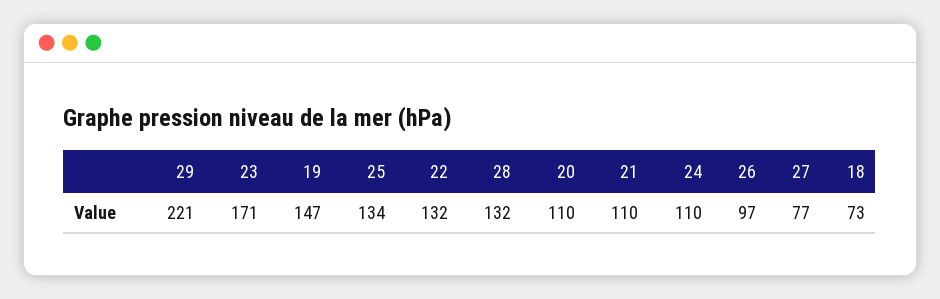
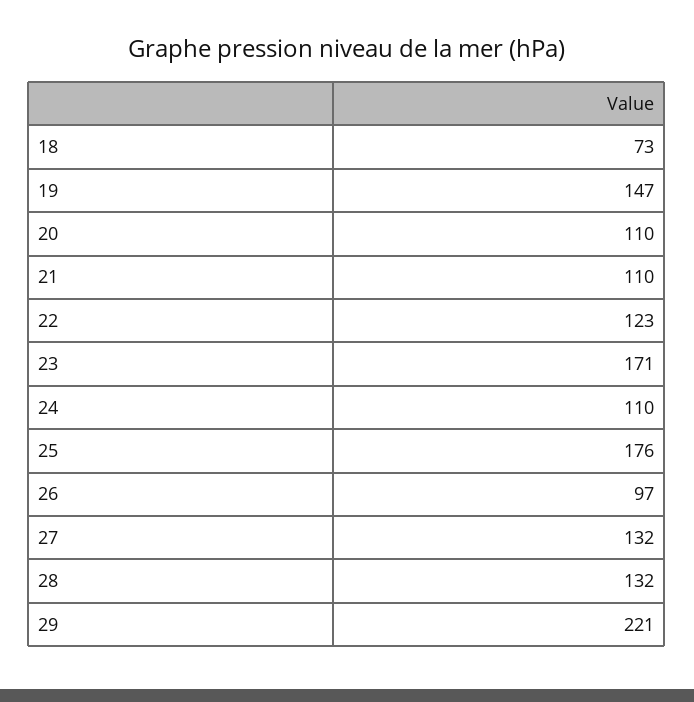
  {
    "29": 221,
    "23": 171,
    "19": 147,
-   "25": 134,
+   "25": 176,
-   "22": 132,
+   "22": 123,
    "28": 132,
    "20": 110,
    "21": 110,
    "24": 110,
    "26": 97,
-   "27": 77,
+   "27": 132,
    "18": 73
  }

